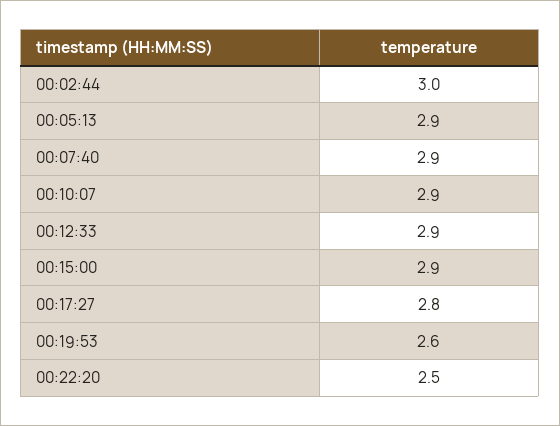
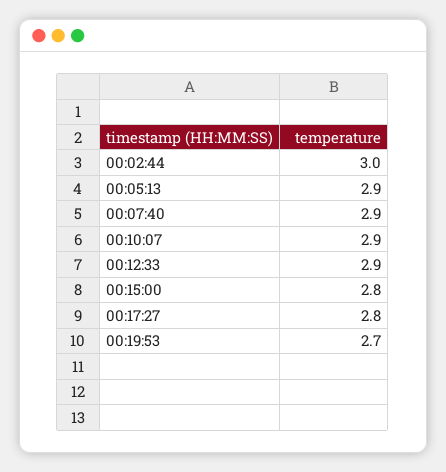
  {
    "00:02:44": 3,
    "00:05:13": 2.9,
    "00:07:40": 2.9,
    "00:10:07": 2.9,
    "00:12:33": 2.9,
-   "00:15:00": 2.9,
+   "00:15:00": 2.8,
    "00:17:27": 2.8,
-   "00:19:53": 2.6,
+   "00:19:53": 2.7
-   "00:22:20": 2.5
  }

